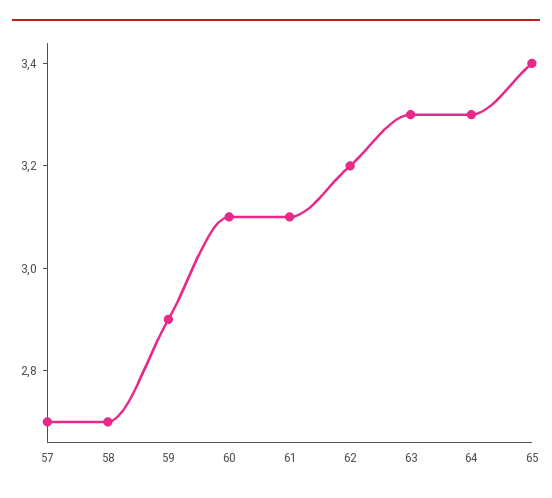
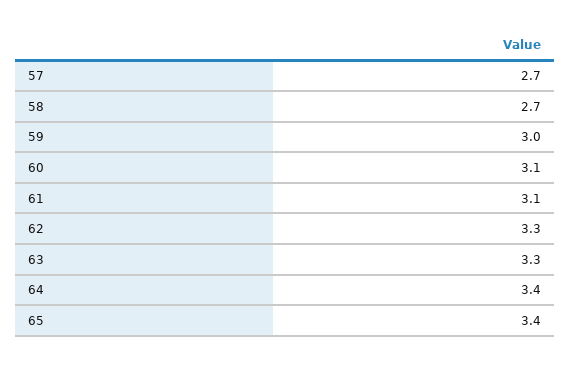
  {
    "57": 2.7,
    "58": 2.7,
-   "59": 2.9,
+   "59": 3,
    "60": 3.1,
    "61": 3.1,
-   "62": 3.2,
+   "62": 3.3,
    "63": 3.3,
-   "64": 3.3,
+   "64": 3.4,
    "65": 3.4
  }

